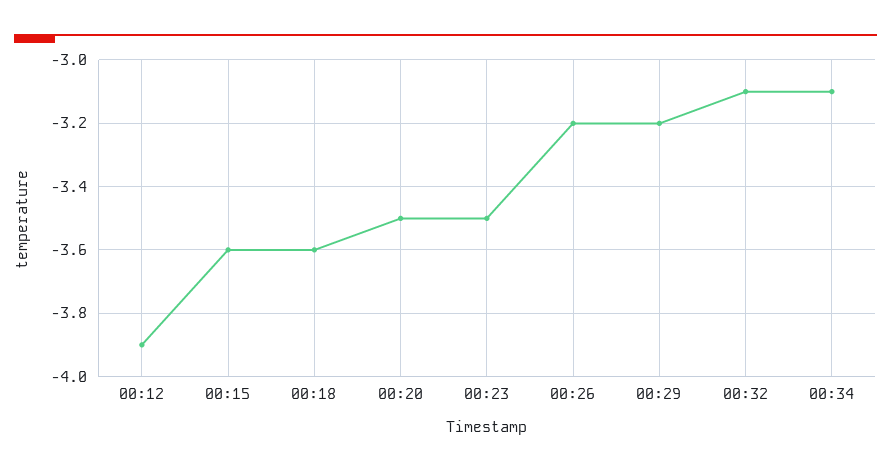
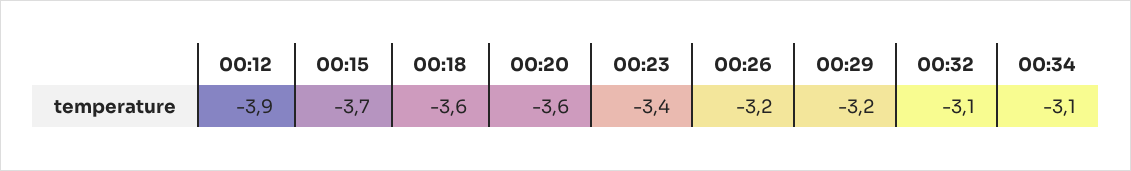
  {
    "00:12": -3.9,
-   "00:15": -3.6,
+   "00:15": -3.7,
    "00:18": -3.6,
-   "00:20": -3.5,
+   "00:20": -3.6,
-   "00:23": -3.5,
+   "00:23": -3.4,
    "00:26": -3.2,
    "00:29": -3.2,
    "00:32": -3.1,
    "00:34": -3.1
  }

